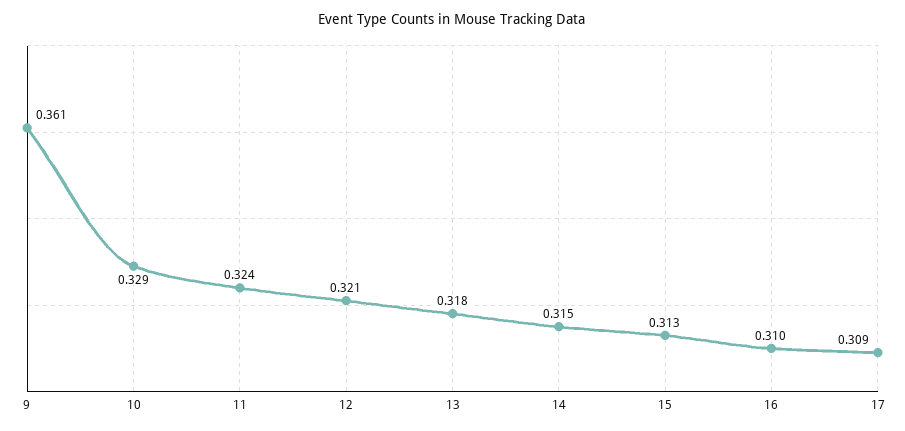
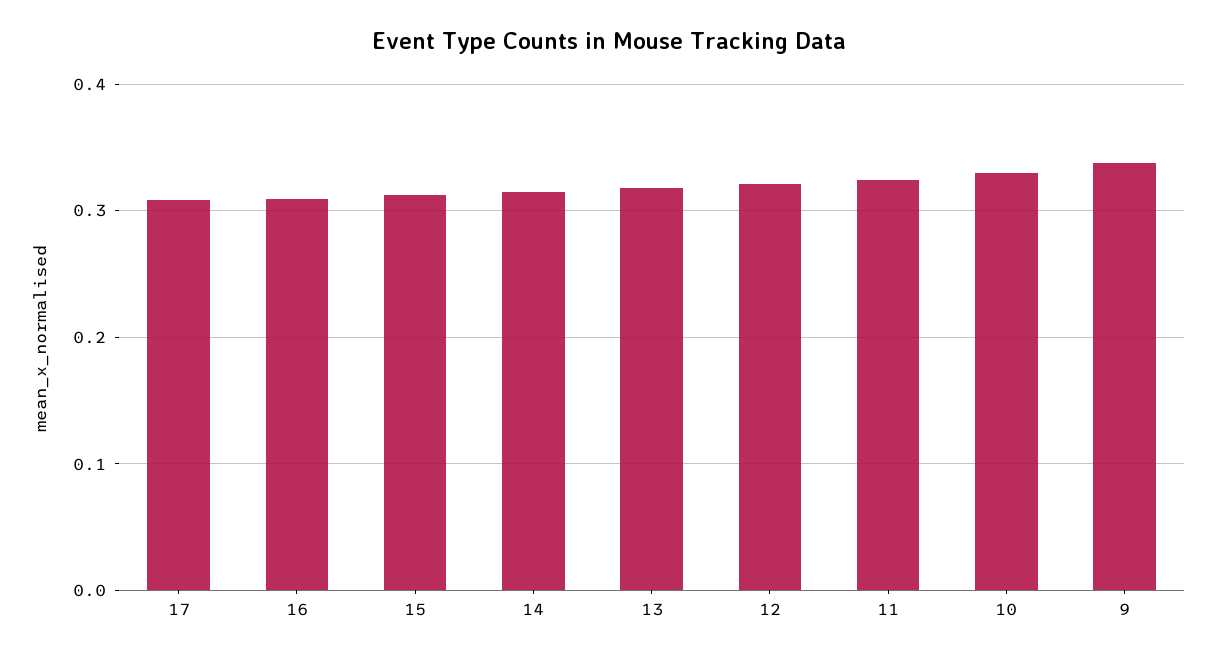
  {
-   "9": 0.361,
+   "9": 0.34,
    "10": 0.329,
    "11": 0.324,
    "12": 0.321,
    "13": 0.318,
    "14": 0.315,
    "15": 0.313,
    "16": 0.31,
    "17": 0.309
  }

